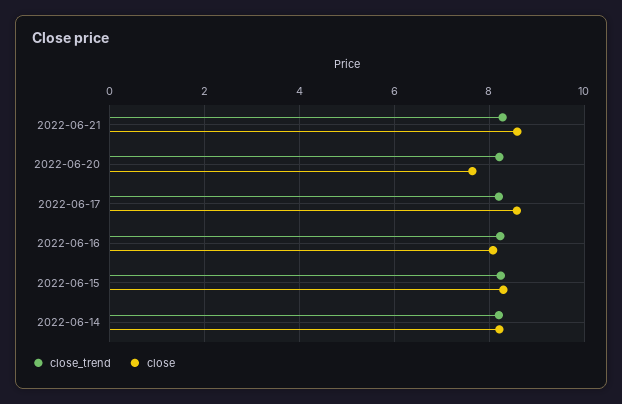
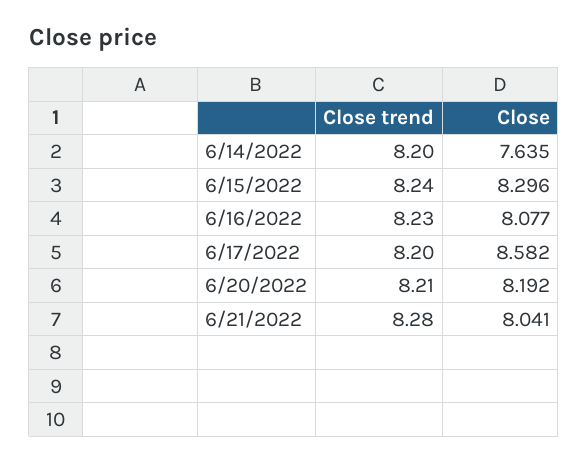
  {
    "close_trend": {
      "2022-06-21": 8.28,
      "2022-06-20": 8.21,
      "2022-06-17": 8.2,
      "2022-06-16": 8.23,
      "2022-06-15": 8.24,
      "2022-06-14": 8.2
    },
    "close": {
-     "2022-06-21": 8.6,
+     "2022-06-21": 8.041,
-     "2022-06-20": 7.6,
+     "2022-06-20": 8.192,
      "2022-06-17": 8.582,
      "2022-06-16": 8.077,
      "2022-06-15": 8.296,
-     "2022-06-14": 8.2
+     "2022-06-14": 7.635
    }
  }

